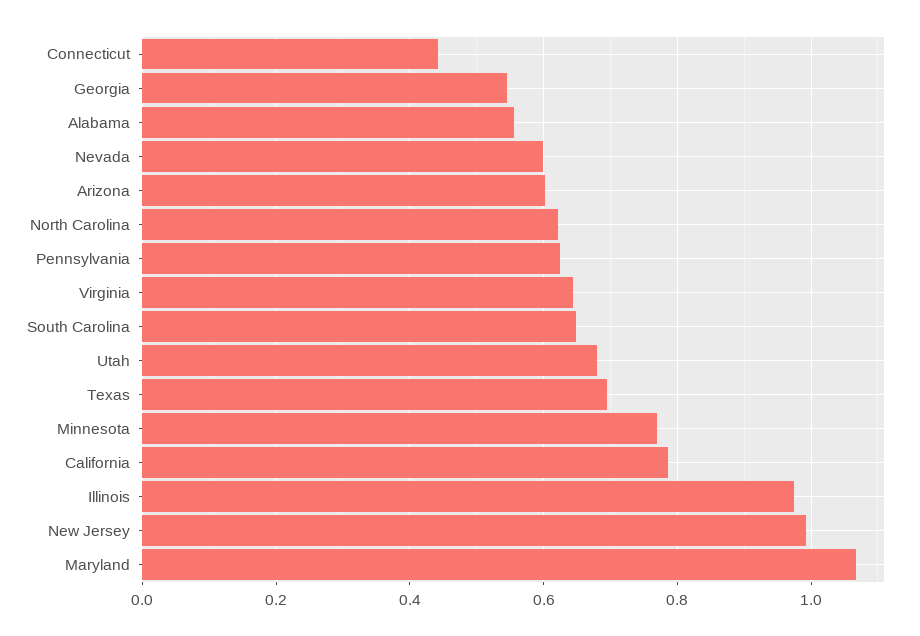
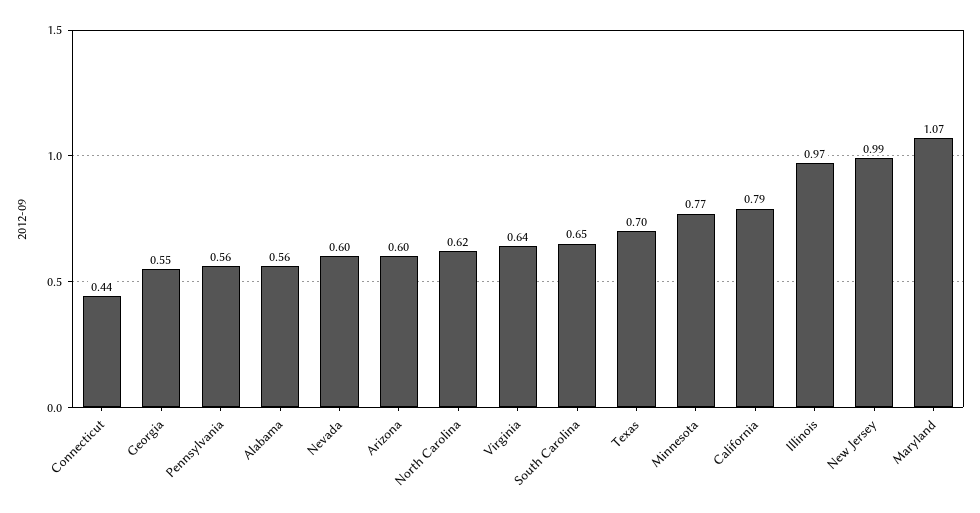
  {
    "Connecticut": 0.44,
    "Georgia": 0.55,
    "Alabama": 0.56,
    "Nevada": 0.6,
    "Arizona": 0.6,
    "North Carolina": 0.62,
-   "Pennsylvania": 0.62,
+   "Pennsylvania": 0.56,
    "Virginia": 0.64,
    "South Carolina": 0.65,
-   "Utah": 0.68,
    "Texas": 0.7,
    "Minnesota": 0.77,
    "California": 0.79,
    "Illinois": 0.97,
    "New Jersey": 0.99,
    "Maryland": 1.07
  }

